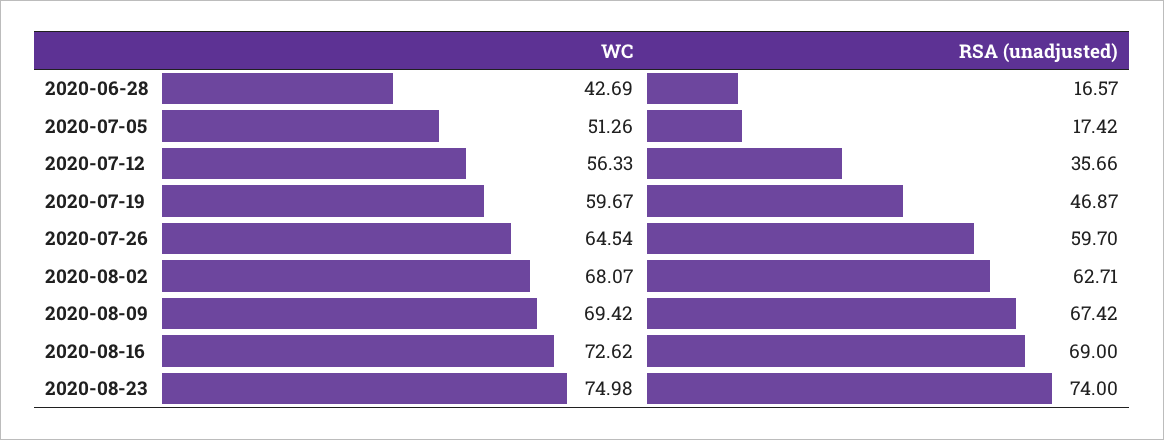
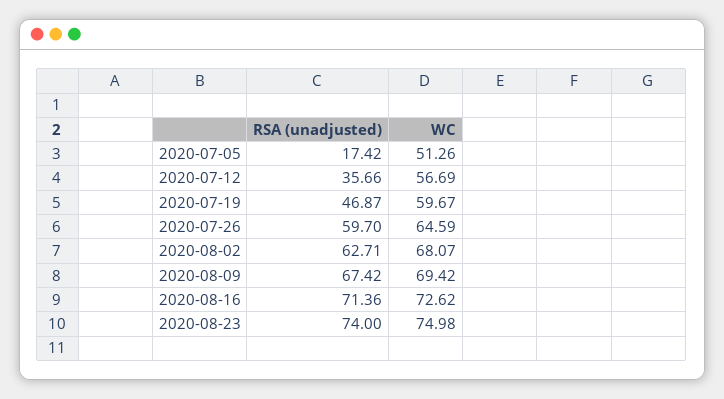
  {
    "WC": {
-     "2020-06-28": 42.69,
      "2020-07-05": 51.26,
-     "2020-07-12": 56.33,
+     "2020-07-12": 56.69,
      "2020-07-19": 59.67,
-     "2020-07-26": 64.54,
+     "2020-07-26": 64.59,
      "2020-08-02": 68.07,
      "2020-08-09": 69.42,
      "2020-08-16": 72.62,
      "2020-08-23": 74.98
    },
    "RSA (unadjusted)": {
-     "2020-06-28": 16.57,
      "2020-07-05": 17.42,
      "2020-07-12": 35.66,
      "2020-07-19": 46.87,
      "2020-07-26": 59.7,
      "2020-08-02": 62.71,
      "2020-08-09": 67.42,
-     "2020-08-16": 69,
+     "2020-08-16": 71.36,
      "2020-08-23": 74
    }
  }

